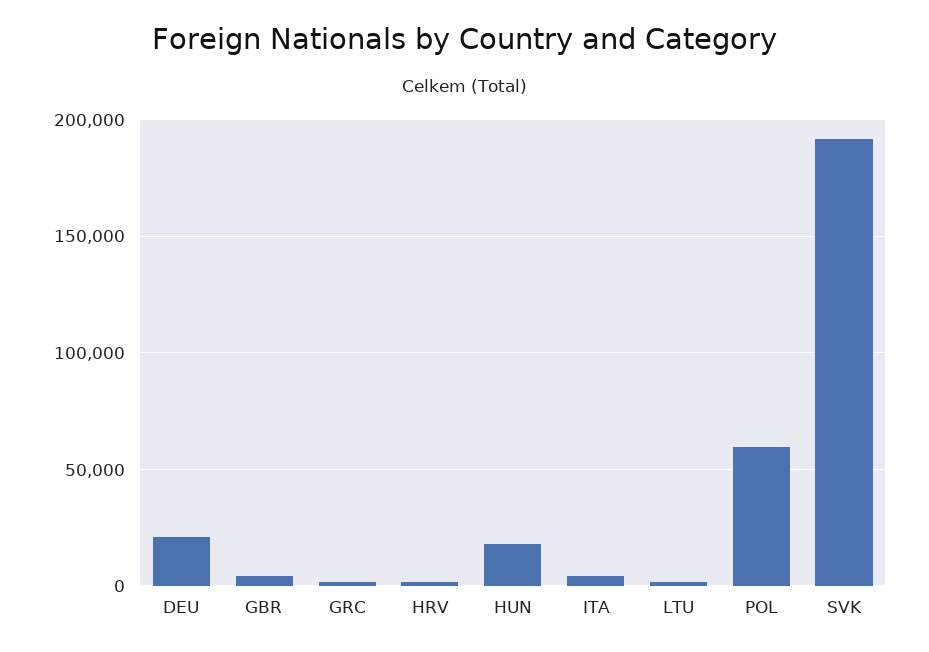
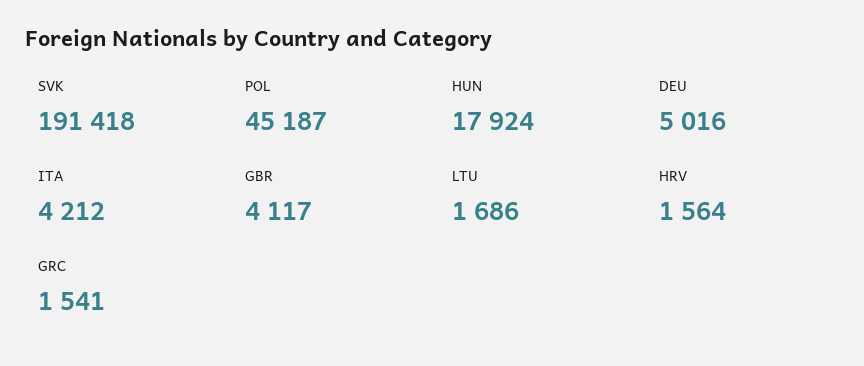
  {
-   "DEU": 20000,
+   "DEU": 5016,
    "GBR": 4117,
    "GRC": 1541,
    "HRV": 1564,
    "HUN": 17924,
    "ITA": 4212,
    "LTU": 1686,
-   "POL": 60000,
+   "POL": 45187,
    "SVK": 191418
  }

